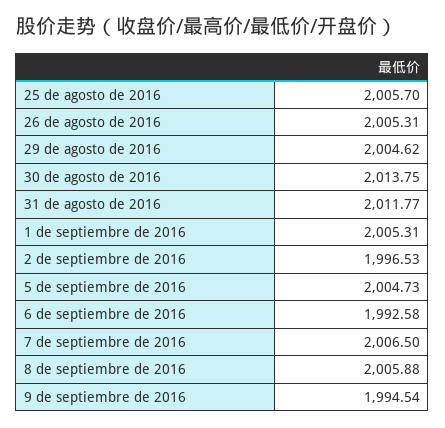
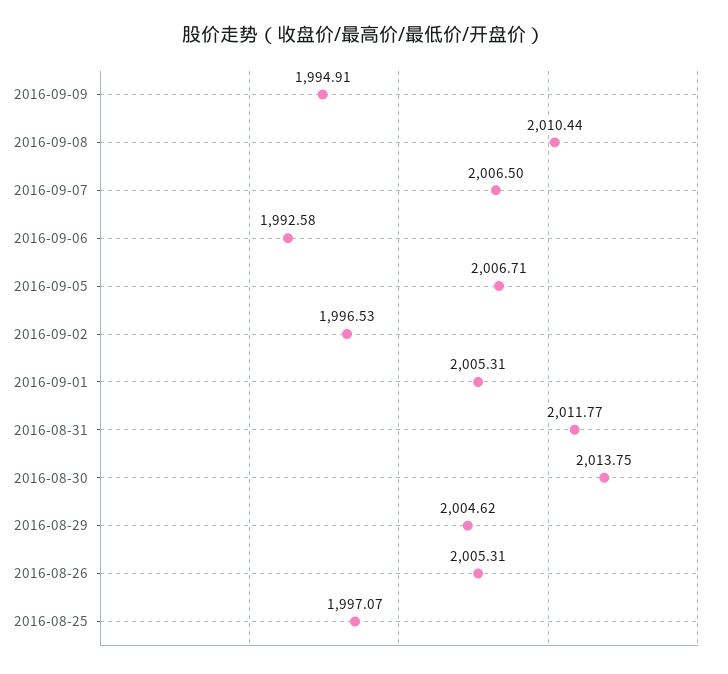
  {
-   "25 de agosto de 2016": 2005.7,
+   "25 de agosto de 2016": 1997.07,
    "26 de agosto de 2016": 2005.31,
    "29 de agosto de 2016": 2004.62,
    "30 de agosto de 2016": 2013.75,
    "31 de agosto de 2016": 2011.77,
    "1 de septiembre de 2016": 2005.31,
    "2 de septiembre de 2016": 1996.53,
-   "5 de septiembre de 2016": 2004.73,
+   "5 de septiembre de 2016": 2006.71,
    "6 de septiembre de 2016": 1992.58,
    "7 de septiembre de 2016": 2006.5,
-   "8 de septiembre de 2016": 2005.88,
+   "8 de septiembre de 2016": 2010.44,
-   "9 de septiembre de 2016": 1994.54
+   "9 de septiembre de 2016": 1994.91
  }

